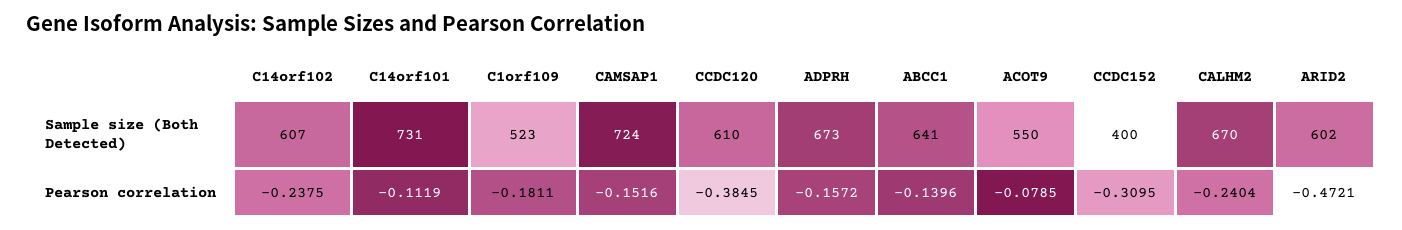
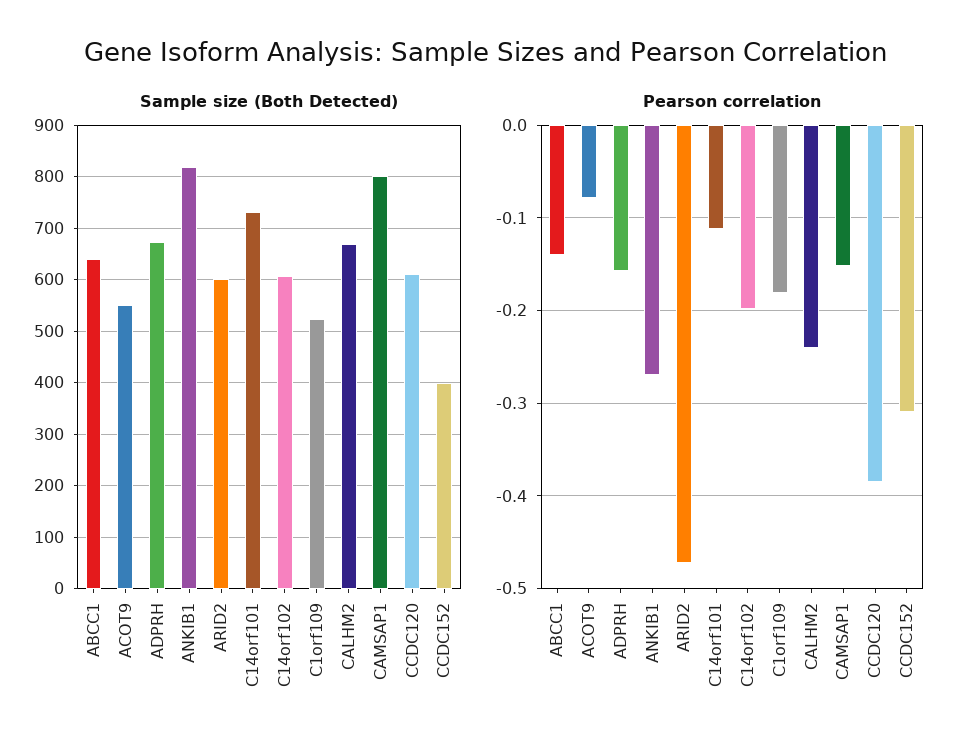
  {
    "Sample size (Both Detected)": {
      "C14orf102": 607,
      "C14orf101": 731,
      "C1orf109": 523,
-     "CAMSAP1": 724,
+     "CAMSAP1": 800,
      "CCDC120": 610,
      "ADPRH": 673,
      "ABCC1": 641,
      "ACOT9": 550,
      "CCDC152": 400,
      "CALHM2": 670,
-     "ARID2": 602
+     "ARID2": 602,
+     "ANKIB1": 820
    },
    "Pearson correlation": {
-     "C14orf102": -0.2375,
+     "C14orf102": -0.2,
      "C14orf101": -0.1119,
      "C1orf109": -0.1811,
      "CAMSAP1": -0.1516,
      "CCDC120": -0.3845,
      "ADPRH": -0.1572,
      "ABCC1": -0.1396,
      "ACOT9": -0.0785,
      "CCDC152": -0.3095,
      "CALHM2": -0.2404,
-     "ARID2": -0.4721
+     "ARID2": -0.4721,
+     "ANKIB1": -0.27
    }
  }

